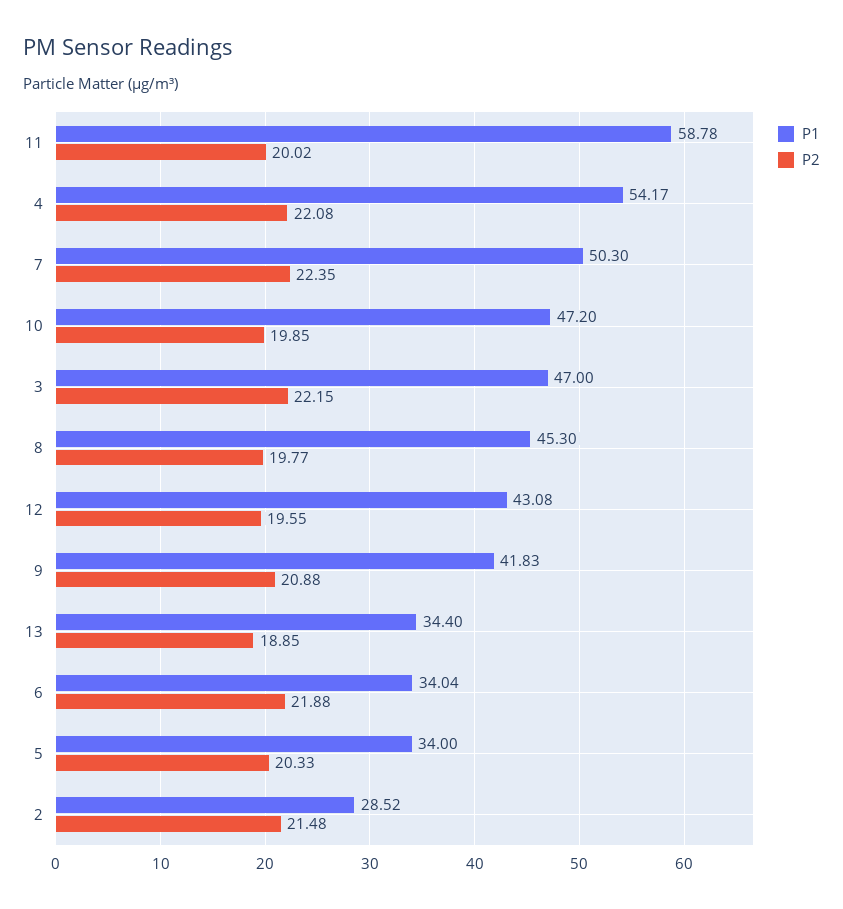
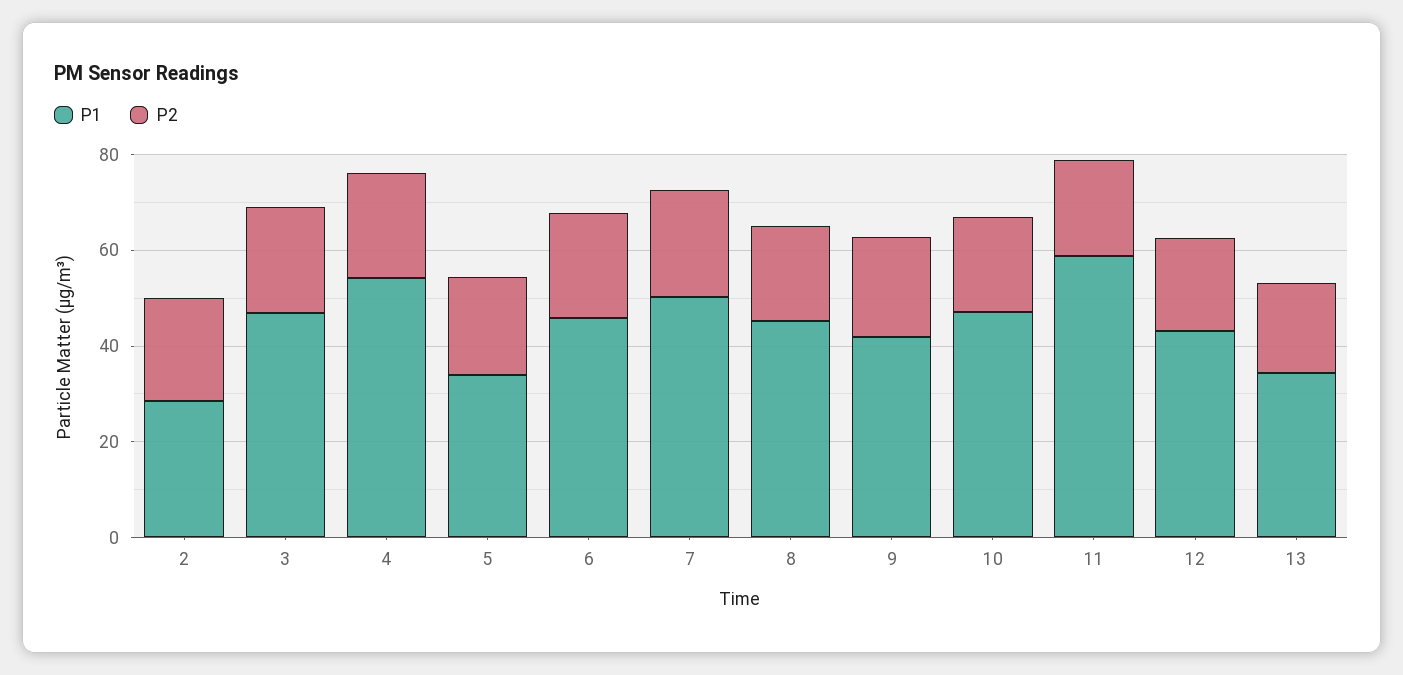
  {
    "P1": {
      "11": 58.78,
      "4": 54.17,
      "7": 50.3,
      "10": 47.2,
      "3": 47,
      "8": 45.3,
      "12": 43.08,
      "9": 41.83,
      "13": 34.4,
-     "6": 34.04,
+     "6": 45,
      "5": 34,
      "2": 28.52
    },
    "P2": {
      "11": 20.02,
      "4": 22.08,
      "7": 22.35,
      "10": 19.85,
      "3": 22.15,
      "8": 19.77,
      "12": 19.55,
      "9": 20.88,
      "13": 18.85,
      "6": 21.88,
      "5": 20.33,
      "2": 21.48
    }
  }

